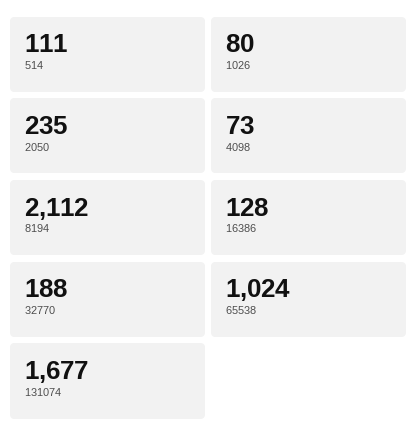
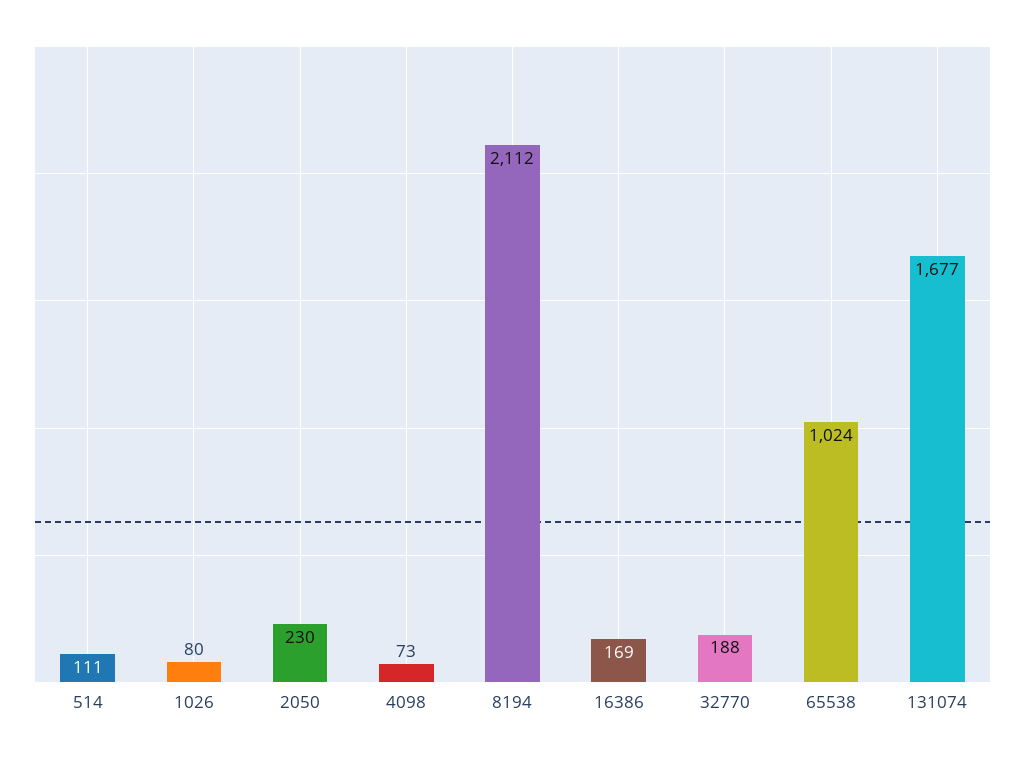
  {
    "514": 111,
    "1026": 80,
-   "2050": 235,
+   "2050": 230,
    "4098": 73,
    "8194": 2112,
-   "16386": 128,
+   "16386": 169,
    "32770": 188,
    "65538": 1024,
    "131074": 1677
  }

